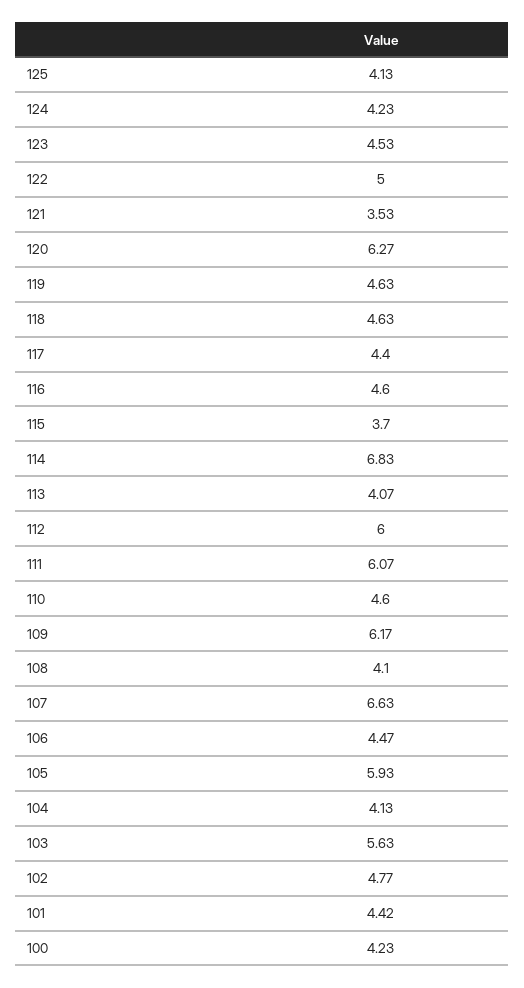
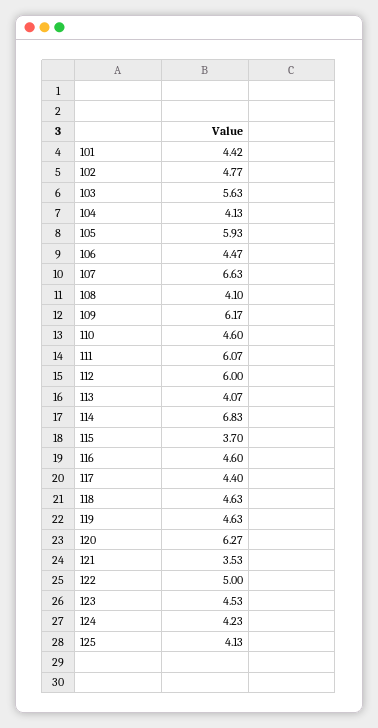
  {
    "125": 4.13,
    "124": 4.23,
    "123": 4.53,
    "122": 5,
    "121": 3.53,
    "120": 6.27,
    "119": 4.63,
    "118": 4.63,
    "117": 4.4,
    "116": 4.6,
    "115": 3.7,
    "114": 6.83,
    "113": 4.07,
    "112": 6,
    "111": 6.07,
    "110": 4.6,
    "109": 6.17,
    "108": 4.1,
    "107": 6.63,
    "106": 4.47,
    "105": 5.93,
    "104": 4.13,
    "103": 5.63,
    "102": 4.77,
-   "101": 4.42,
+   "101": 4.42
-   "100": 4.23
  }

